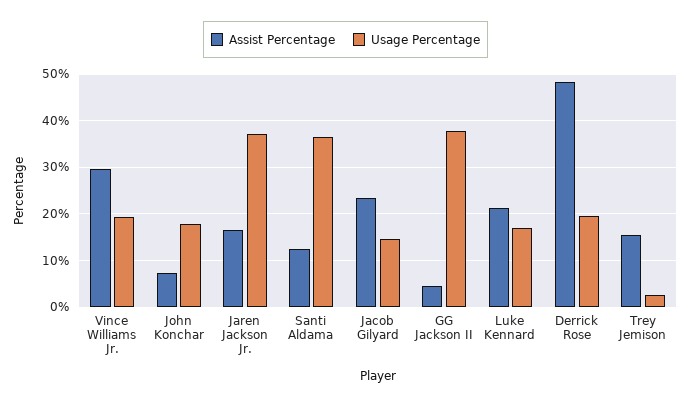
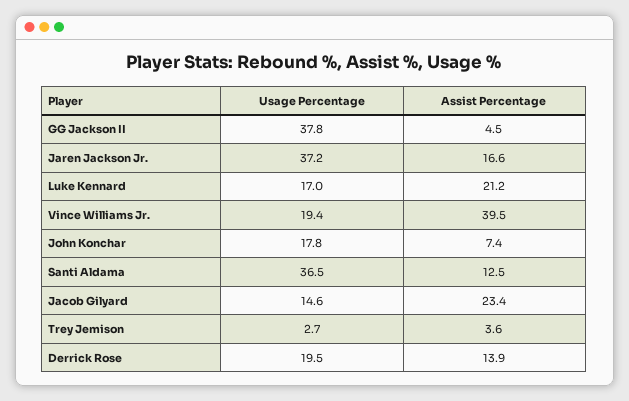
  {
    "Assist Percentage": {
-     "Vince Williams Jr.": 30,
+     "Vince Williams Jr.": 39.5,
      "John Konchar": 7.4,
      "Jaren Jackson Jr.": 16.6,
      "Santi Aldama": 12.5,
      "Jacob Gilyard": 23.4,
      "GG Jackson II": 4.5,
      "Luke Kennard": 21.2,
-     "Derrick Rose": 48,
+     "Derrick Rose": 13.9,
-     "Trey Jemison": 16
+     "Trey Jemison": 3.6
    },
    "Usage Percentage": {
      "Vince Williams Jr.": 19.4,
      "John Konchar": 17.8,
      "Jaren Jackson Jr.": 37.2,
      "Santi Aldama": 36.5,
      "Jacob Gilyard": 14.6,
      "GG Jackson II": 37.8,
      "Luke Kennard": 17,
      "Derrick Rose": 19.5,
      "Trey Jemison": 2.7
    }
  }

